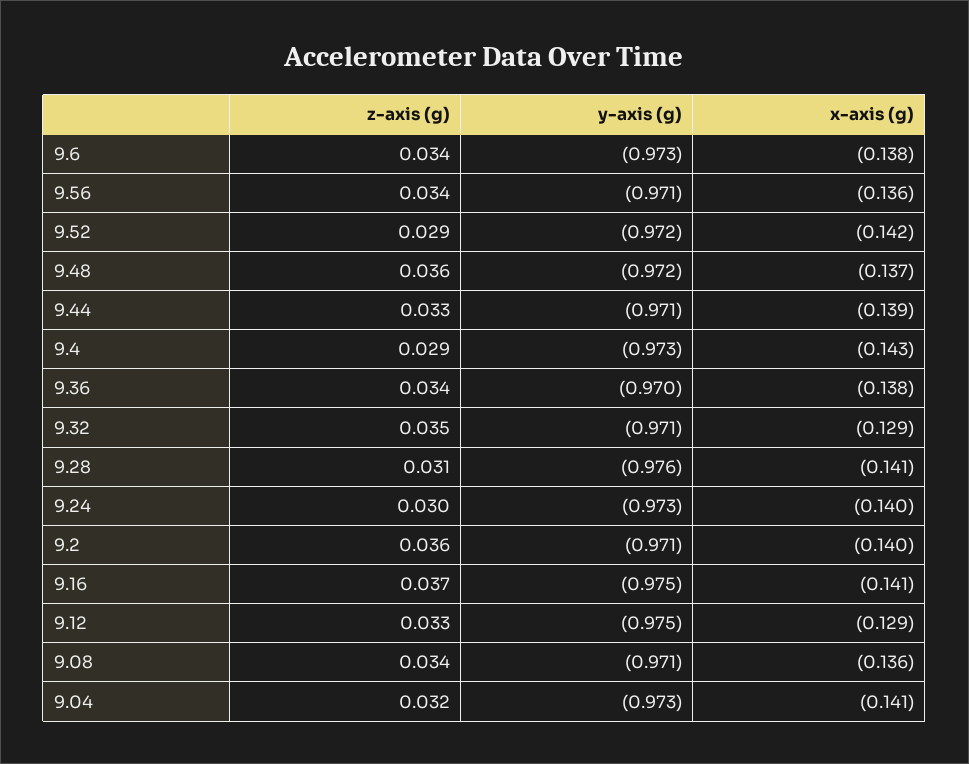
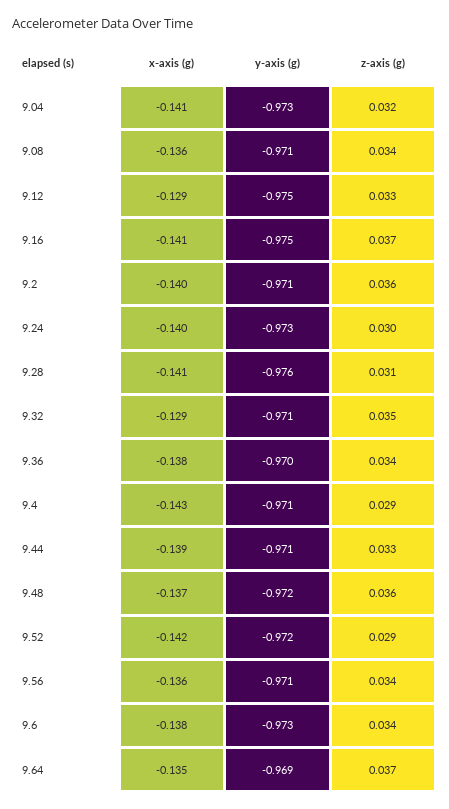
  {
    "z-axis (g)": {
      "9.6": 0.034,
      "9.56": 0.034,
      "9.52": 0.029,
      "9.48": 0.036,
      "9.44": 0.033,
      "9.4": 0.029,
      "9.36": 0.034,
      "9.32": 0.035,
      "9.28": 0.031,
      "9.24": 0.03,
      "9.2": 0.036,
      "9.16": 0.037,
      "9.12": 0.033,
      "9.08": 0.034,
-     "9.04": 0.032
+     "9.04": 0.032,
+     "9.64": 0.037
    },
    "y-axis (g)": {
      "9.6": -0.973,
      "9.56": -0.971,
      "9.52": -0.972,
      "9.48": -0.972,
      "9.44": -0.971,
-     "9.4": -0.973,
+     "9.4": -0.971,
      "9.36": -0.97,
      "9.32": -0.971,
      "9.28": -0.976,
      "9.24": -0.973,
      "9.2": -0.971,
      "9.16": -0.975,
      "9.12": -0.975,
      "9.08": -0.971,
-     "9.04": -0.973
+     "9.04": -0.973,
+     "9.64": -0.969
    },
    "x-axis (g)": {
      "9.6": -0.138,
      "9.56": -0.136,
      "9.52": -0.142,
      "9.48": -0.137,
      "9.44": -0.139,
      "9.4": -0.143,
      "9.36": -0.138,
      "9.32": -0.129,
      "9.28": -0.141,
      "9.24": -0.14,
      "9.2": -0.14,
      "9.16": -0.141,
      "9.12": -0.129,
      "9.08": -0.136,
-     "9.04": -0.141
+     "9.04": -0.141,
+     "9.64": -0.135
    }
  }

